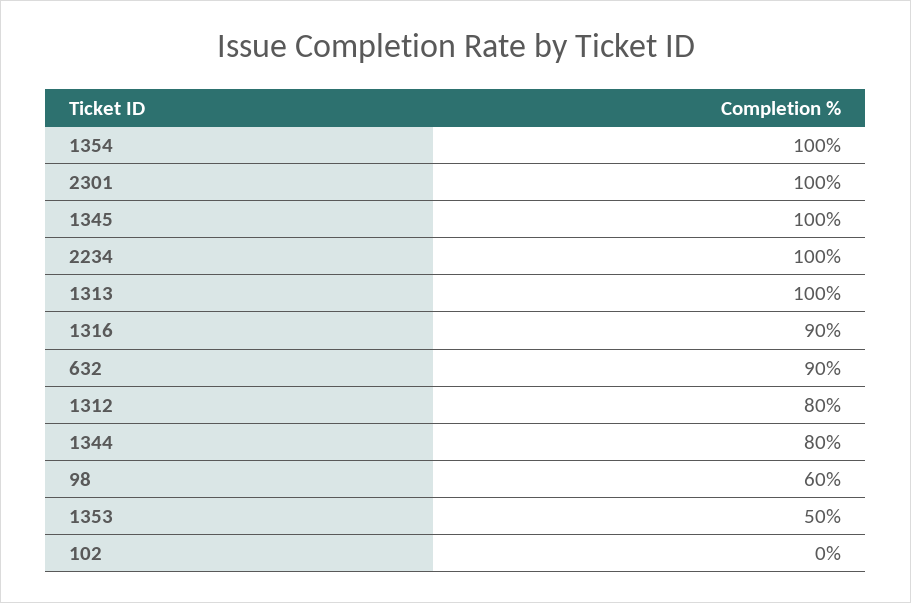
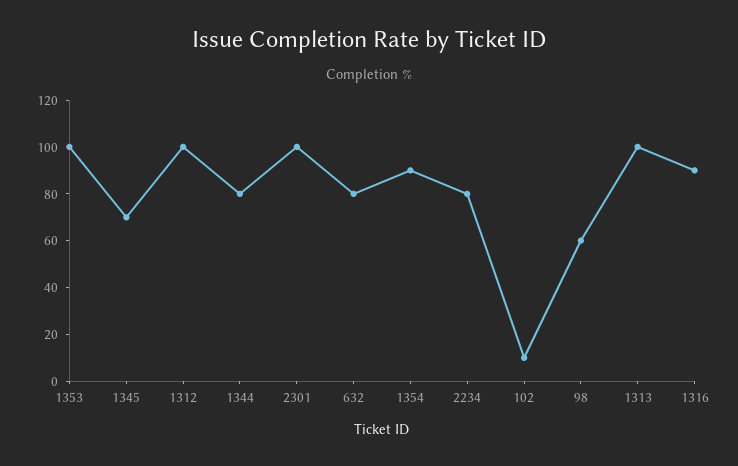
  {
-   "1354": 100,
+   "1354": 90,
    "2301": 100,
-   "1345": 100,
+   "1345": 70,
-   "2234": 100,
+   "2234": 80,
    "1313": 100,
    "1316": 90,
-   "632": 90,
+   "632": 80,
-   "1312": 80,
+   "1312": 100,
    "1344": 80,
    "98": 60,
-   "1353": 50,
+   "1353": 100,
-   "102": 0
+   "102": 10
  }

